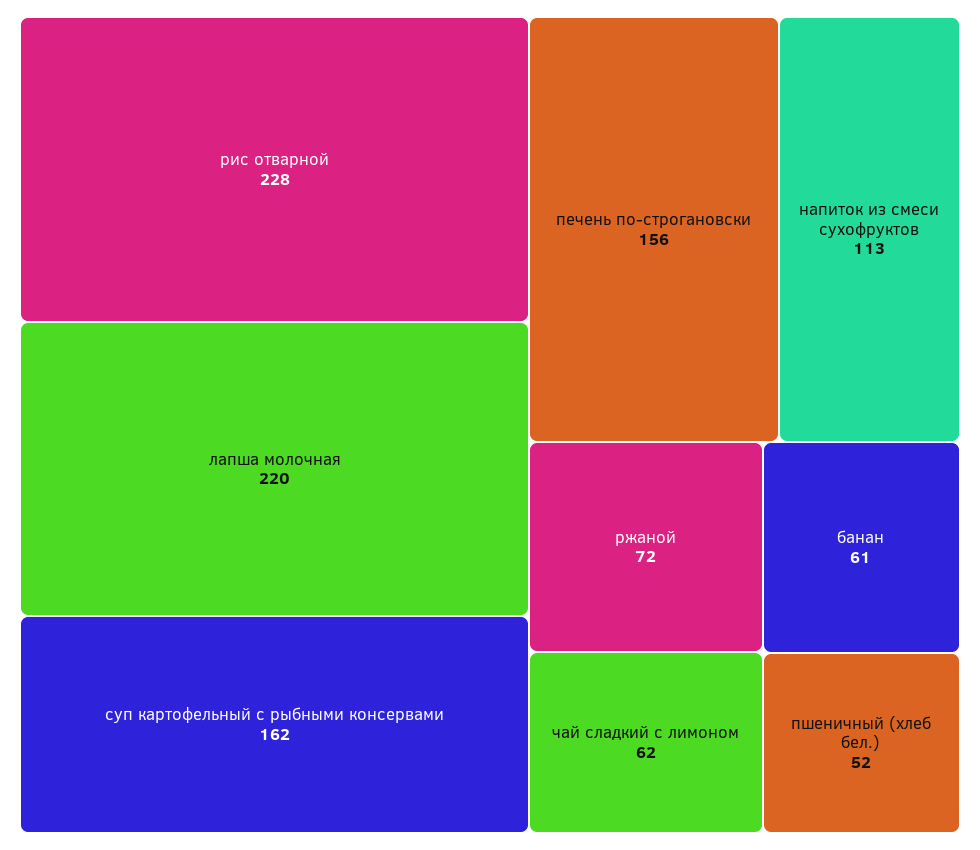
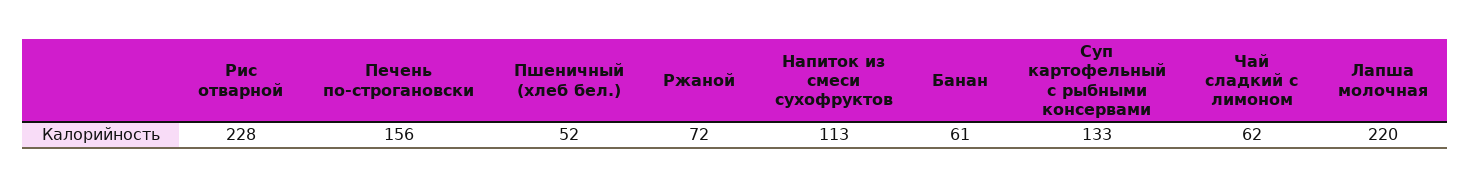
  {
    "рис отварной": 228,
    "лапша молочная": 220,
-   "суп картофельный с рыбными консервами": 162,
+   "суп картофельный с рыбными консервами": 133,
    "печень по-строгановски": 156,
    "напиток из смеси сухофруктов": 113,
    "ржаной": 72,
    "чай сладкий с лимоном": 62,
    "банан": 61,
    "пшеничный (хлеб бел.)": 52
  }

